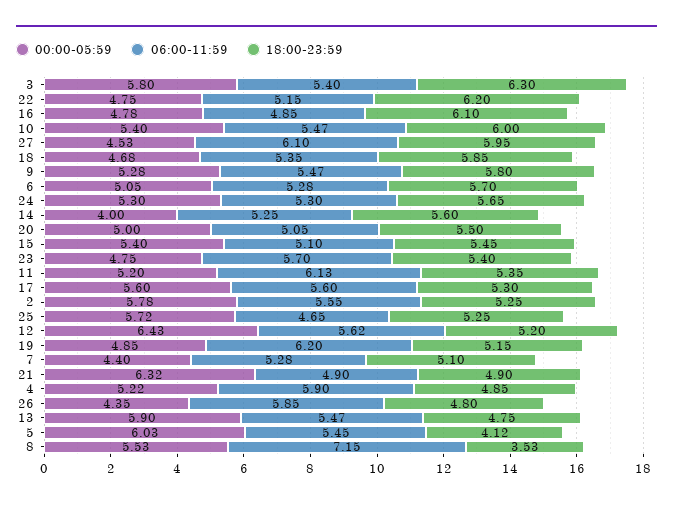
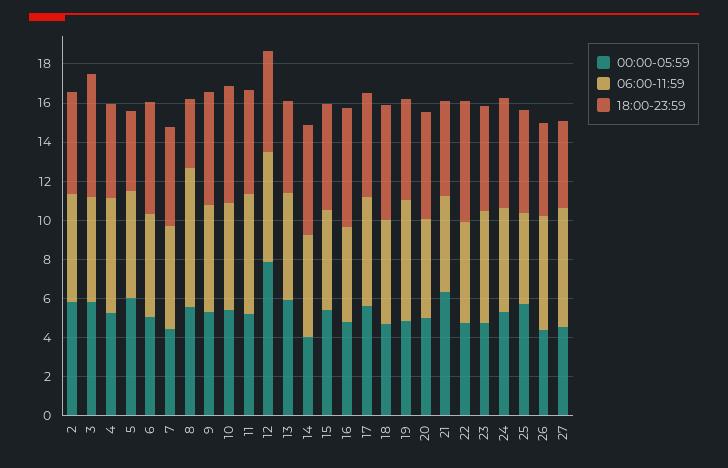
  {
    "00:00-05:59": {
      "3": 5.8,
      "22": 4.75,
      "16": 4.78,
      "10": 5.4,
      "27": 4.53,
      "18": 4.68,
      "9": 5.28,
      "6": 5.05,
      "24": 5.3,
      "14": 4,
      "20": 5,
      "15": 5.4,
      "23": 4.75,
      "11": 5.2,
      "17": 5.6,
      "2": 5.78,
      "25": 5.72,
-     "12": 6.43,
+     "12": 8,
      "19": 4.85,
      "7": 4.4,
      "21": 6.32,
      "4": 5.22,
      "26": 4.35,
      "13": 5.9,
      "5": 6.03,
      "8": 5.53
    },
    "06:00-11:59": {
      "3": 5.4,
      "22": 5.15,
      "16": 4.85,
      "10": 5.47,
      "27": 6.1,
      "18": 5.35,
      "9": 5.47,
      "6": 5.28,
      "24": 5.3,
      "14": 5.25,
      "20": 5.05,
      "15": 5.1,
      "23": 5.7,
      "11": 6.13,
      "17": 5.6,
      "2": 5.55,
      "25": 4.65,
      "12": 5.62,
      "19": 6.2,
      "7": 5.28,
      "21": 4.9,
      "4": 5.9,
      "26": 5.85,
      "13": 5.47,
      "5": 5.45,
      "8": 7.15
    },
    "18:00-23:59": {
      "3": 6.3,
      "22": 6.2,
      "16": 6.1,
      "10": 6,
-     "27": 5.95,
+     "27": 4.5,
      "18": 5.85,
      "9": 5.8,
      "6": 5.7,
      "24": 5.65,
      "14": 5.6,
      "20": 5.5,
      "15": 5.45,
      "23": 5.4,
      "11": 5.35,
      "17": 5.3,
      "2": 5.25,
      "25": 5.25,
      "12": 5.2,
      "19": 5.15,
      "7": 5.1,
      "21": 4.9,
      "4": 4.85,
      "26": 4.8,
      "13": 4.75,
      "5": 4.12,
      "8": 3.53
    }
  }

